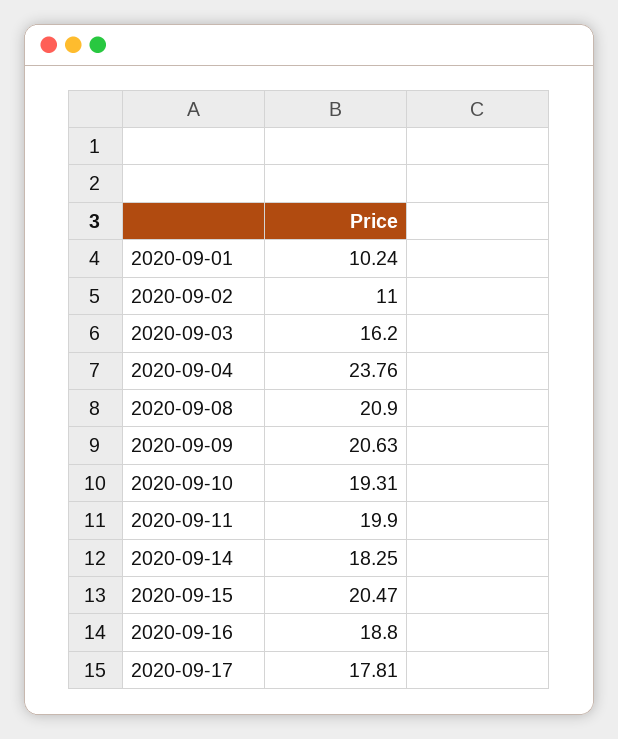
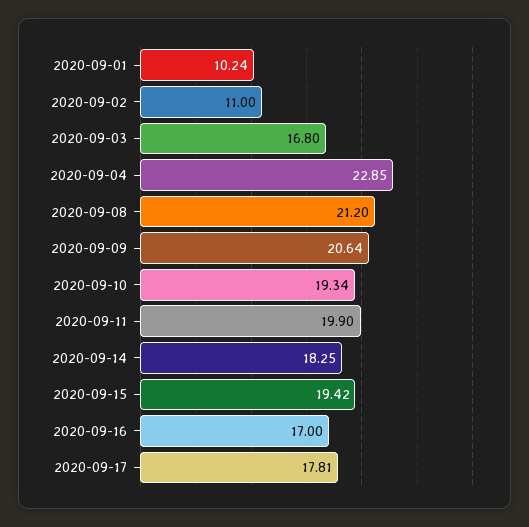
  {
    "2020-09-01": 10.24,
    "2020-09-02": 11,
-   "2020-09-03": 16.2,
+   "2020-09-03": 16.8,
-   "2020-09-04": 23.76,
+   "2020-09-04": 22.85,
-   "2020-09-08": 20.9,
+   "2020-09-08": 21.2,
-   "2020-09-09": 20.63,
+   "2020-09-09": 20.64,
-   "2020-09-10": 19.31,
+   "2020-09-10": 19.34,
    "2020-09-11": 19.9,
    "2020-09-14": 18.25,
-   "2020-09-15": 20.47,
+   "2020-09-15": 19.42,
-   "2020-09-16": 18.8,
+   "2020-09-16": 17,
    "2020-09-17": 17.81
  }

